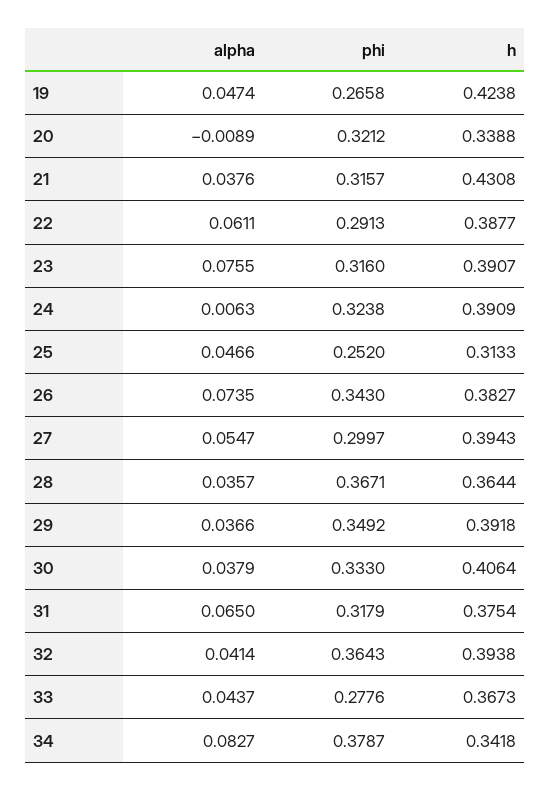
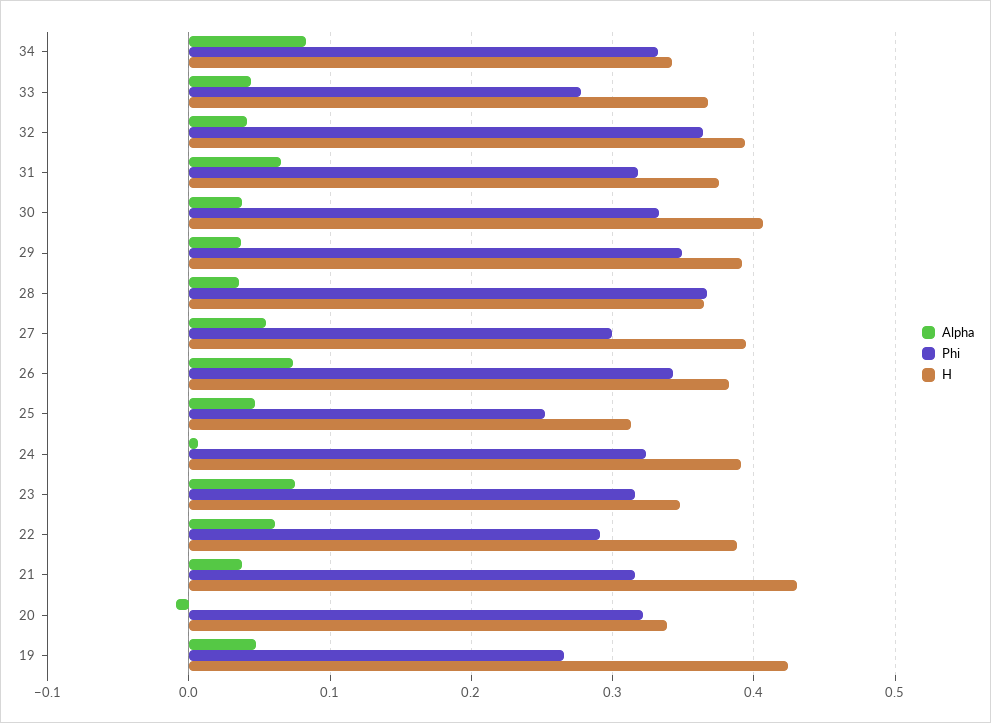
  {
    "alpha": {
      "19": 0.0474,
      "20": -0.0089,
      "21": 0.0376,
      "22": 0.0611,
      "23": 0.0755,
      "24": 0.0063,
      "25": 0.0466,
      "26": 0.0735,
      "27": 0.0547,
      "28": 0.0357,
      "29": 0.0366,
      "30": 0.0379,
      "31": 0.065,
      "32": 0.0414,
      "33": 0.0437,
      "34": 0.0827
    },
    "phi": {
      "19": 0.2658,
      "20": 0.3212,
      "21": 0.3157,
      "22": 0.2913,
      "23": 0.316,
      "24": 0.3238,
      "25": 0.252,
      "26": 0.343,
      "27": 0.2997,
      "28": 0.3671,
      "29": 0.3492,
      "30": 0.333,
      "31": 0.3179,
      "32": 0.3643,
      "33": 0.2776,
-     "34": 0.3787
+     "34": 0.33
    },
    "h": {
      "19": 0.4238,
      "20": 0.3388,
      "21": 0.4308,
      "22": 0.3877,
-     "23": 0.3907,
+     "23": 0.35,
      "24": 0.3909,
      "25": 0.3133,
      "26": 0.3827,
      "27": 0.3943,
      "28": 0.3644,
      "29": 0.3918,
      "30": 0.4064,
      "31": 0.3754,
      "32": 0.3938,
      "33": 0.3673,
      "34": 0.3418
    }
  }

